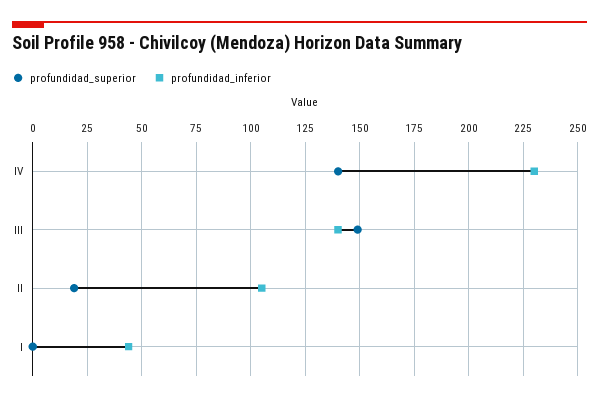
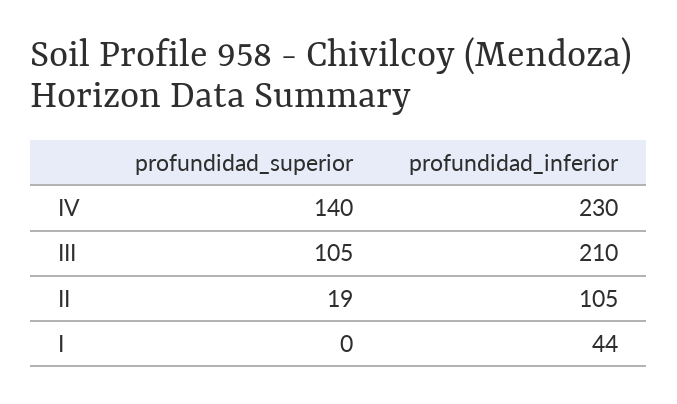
  {
    "profundidad_superior": {
      "IV": 140,
-     "III": 150,
+     "III": 105,
      "II": 19,
      "I": 0
    },
    "profundidad_inferior": {
      "IV": 230,
-     "III": 140,
+     "III": 210,
      "II": 105,
      "I": 44
    }
  }

